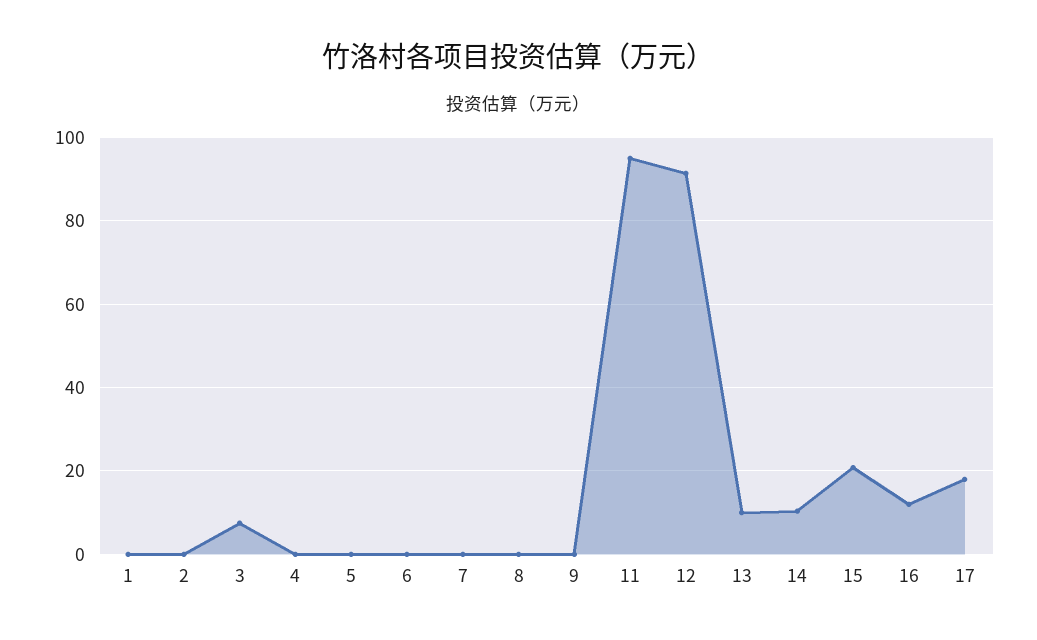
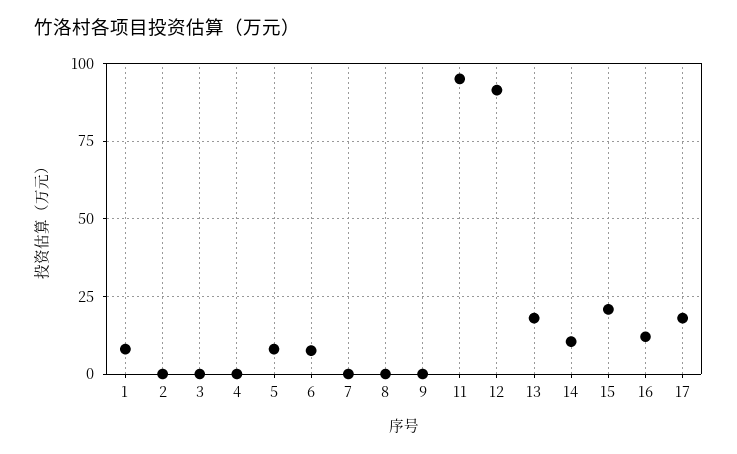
  {
-   "1": 0,
+   "1": 7.5,
    "2": 0,
-   "3": 8,
+   "3": 0,
    "4": 0,
-   "5": 0,
+   "5": 7.5,
-   "6": 0,
+   "6": 7.5,
    "7": 0,
    "8": 0,
    "9": 0,
    "11": 96,
    "12": 92,
-   "13": 10,
+   "13": 17.5,
    "14": 10,
    "15": 20,
    "16": 12,
    "17": 18
  }

